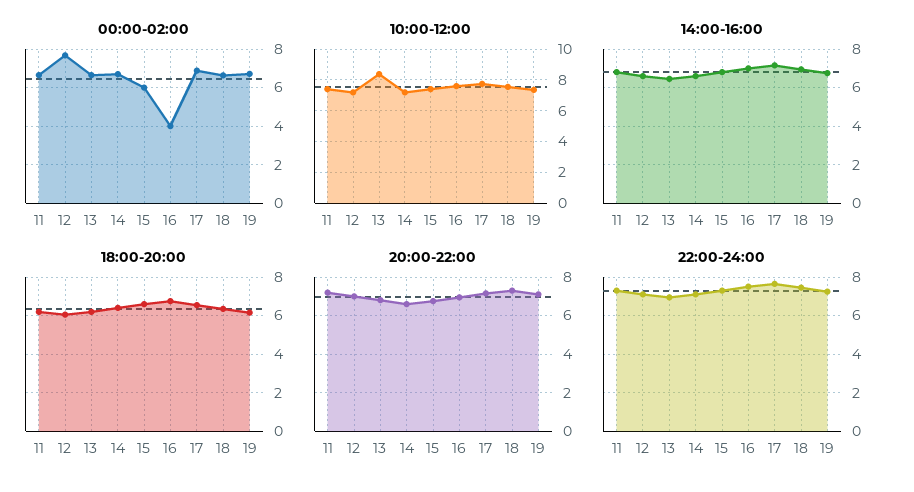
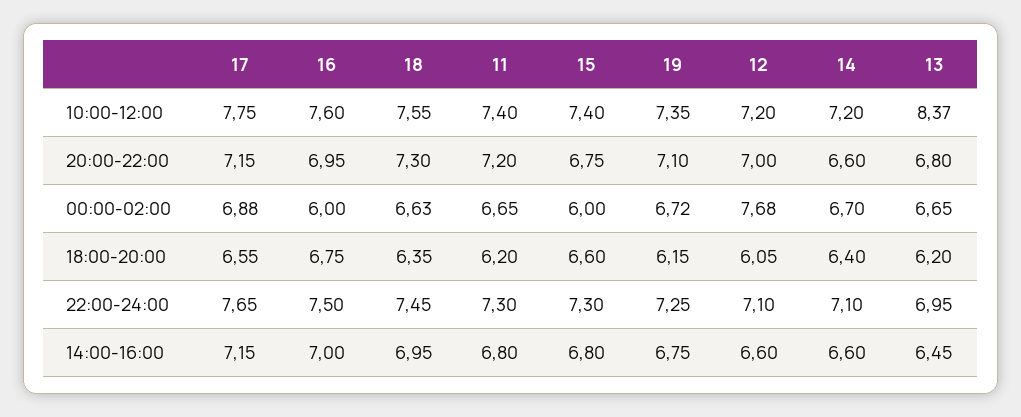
  {
    "00:00-02:00": {
      "11": 6.65,
      "12": 7.68,
      "13": 6.65,
      "14": 6.7,
      "15": 6,
-     "16": 4,
+     "16": 6,
      "17": 6.88,
      "18": 6.63,
      "19": 6.72
    },
    "10:00-12:00": {
      "11": 7.4,
      "12": 7.2,
      "13": 8.37,
      "14": 7.2,
      "15": 7.4,
      "16": 7.6,
      "17": 7.75,
      "18": 7.55,
      "19": 7.35
    },
    "14:00-16:00": {
      "11": 6.8,
      "12": 6.6,
      "13": 6.45,
      "14": 6.6,
      "15": 6.8,
      "16": 7,
      "17": 7.15,
      "18": 6.95,
      "19": 6.75
    },
    "18:00-20:00": {
      "11": 6.2,
      "12": 6.05,
      "13": 6.2,
      "14": 6.4,
      "15": 6.6,
      "16": 6.75,
      "17": 6.55,
      "18": 6.35,
      "19": 6.15
    },
    "20:00-22:00": {
      "11": 7.2,
      "12": 7,
      "13": 6.8,
      "14": 6.6,
      "15": 6.75,
      "16": 6.95,
      "17": 7.15,
      "18": 7.3,
      "19": 7.1
    },
    "22:00-24:00": {
      "11": 7.3,
      "12": 7.1,
      "13": 6.95,
      "14": 7.1,
      "15": 7.3,
      "16": 7.5,
      "17": 7.65,
      "18": 7.45,
      "19": 7.25
    }
  }

